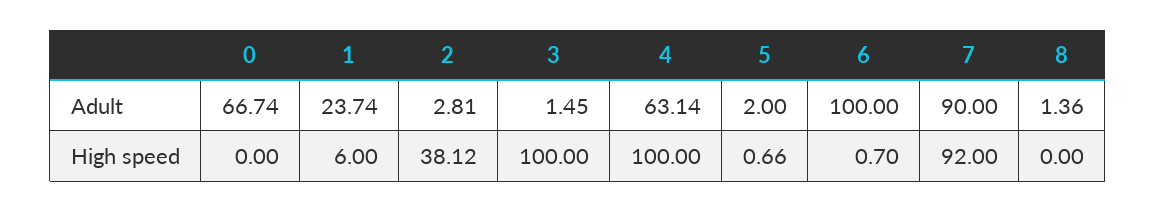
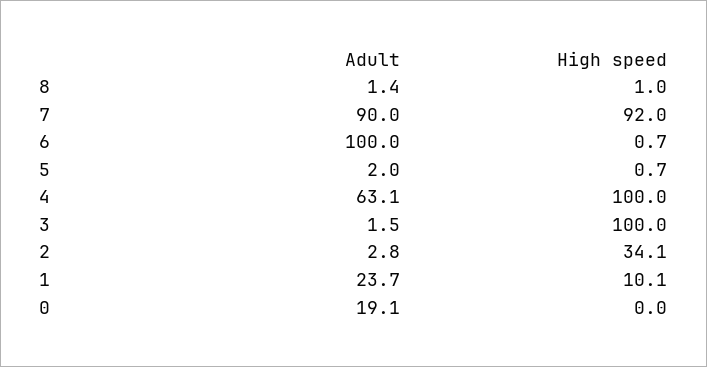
  {
    "0": {
-     "Adult": 66.74,
+     "Adult": 19.1,
      "High speed": 0
    },
    "1": {
      "Adult": 23.74,
-     "High speed": 6
+     "High speed": 10.1
    },
    "2": {
      "Adult": 2.81,
-     "High speed": 38.12
+     "High speed": 34.1
    },
    "3": {
      "Adult": 1.45,
      "High speed": 100
    },
    "4": {
      "Adult": 63.14,
      "High speed": 100
    },
    "5": {
      "Adult": 2,
      "High speed": 0.66
    },
    "6": {
      "Adult": 100,
      "High speed": 0.7
    },
    "7": {
      "Adult": 90,
      "High speed": 92
    },
    "8": {
      "Adult": 1.36,
-     "High speed": 0
+     "High speed": 1
    }
  }

